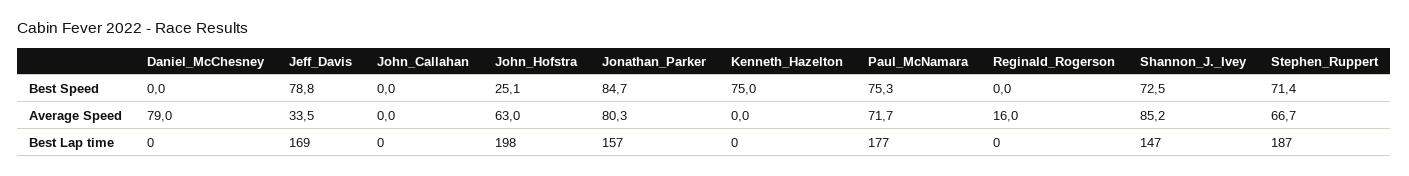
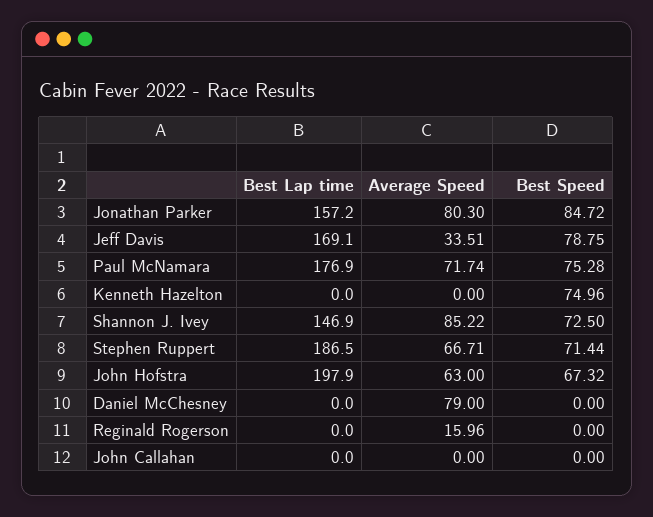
  {
    "Daniel_McChesney": {
      "Best Speed": 0,
      "Average Speed": 79,
      "Best Lap time": 0
    },
    "Jeff_Davis": {
      "Best Speed": 78.75,
      "Average Speed": 33.51,
      "Best Lap time": 169.1
    },
    "John_Callahan": {
      "Best Speed": 0,
      "Average Speed": 0,
      "Best Lap time": 0
    },
    "John_Hofstra": {
-     "Best Speed": 25.1,
+     "Best Speed": 67.32,
      "Average Speed": 63,
      "Best Lap time": 197.9
    },
    "Jonathan_Parker": {
      "Best Speed": 84.72,
      "Average Speed": 80.3,
      "Best Lap time": 157.2
    },
    "Kenneth_Hazelton": {
      "Best Speed": 74.96,
      "Average Speed": 0,
      "Best Lap time": 0
    },
    "Paul_McNamara": {
      "Best Speed": 75.28,
      "Average Speed": 71.74,
      "Best Lap time": 176.9
    },
    "Reginald_Rogerson": {
      "Best Speed": 0,
      "Average Speed": 15.96,
      "Best Lap time": 0
    },
    "Shannon_J._Ivey": {
      "Best Speed": 72.5,
      "Average Speed": 85.22,
      "Best Lap time": 146.9
    },
    "Stephen_Ruppert": {
      "Best Speed": 71.44,
      "Average Speed": 66.71,
      "Best Lap time": 186.5
    }
  }

